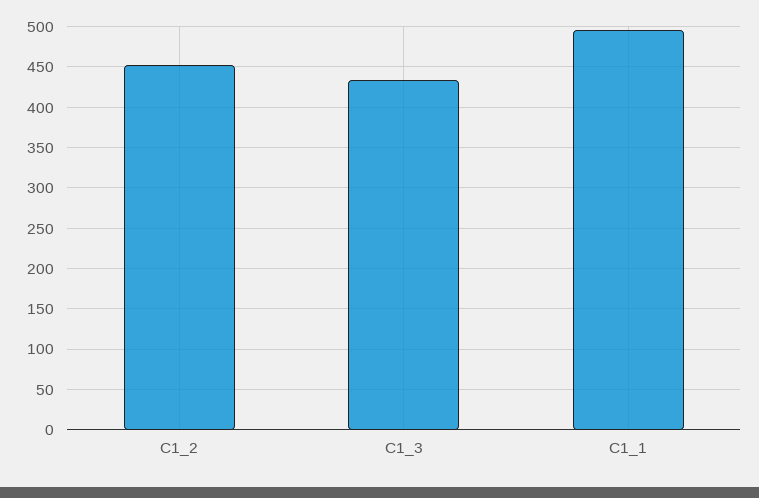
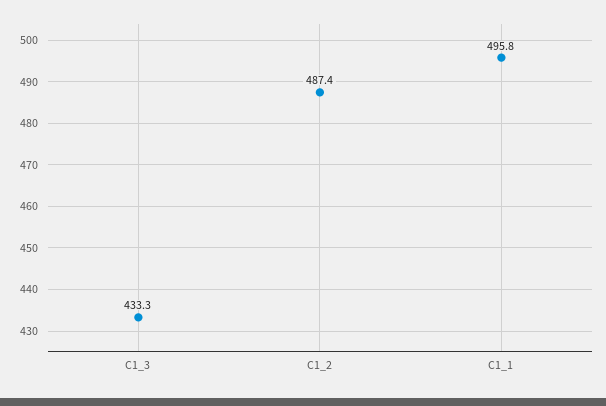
  {
-   "C1_2": 450,
+   "C1_2": 487.4,
    "C1_3": 433.3,
    "C1_1": 495.8
  }

